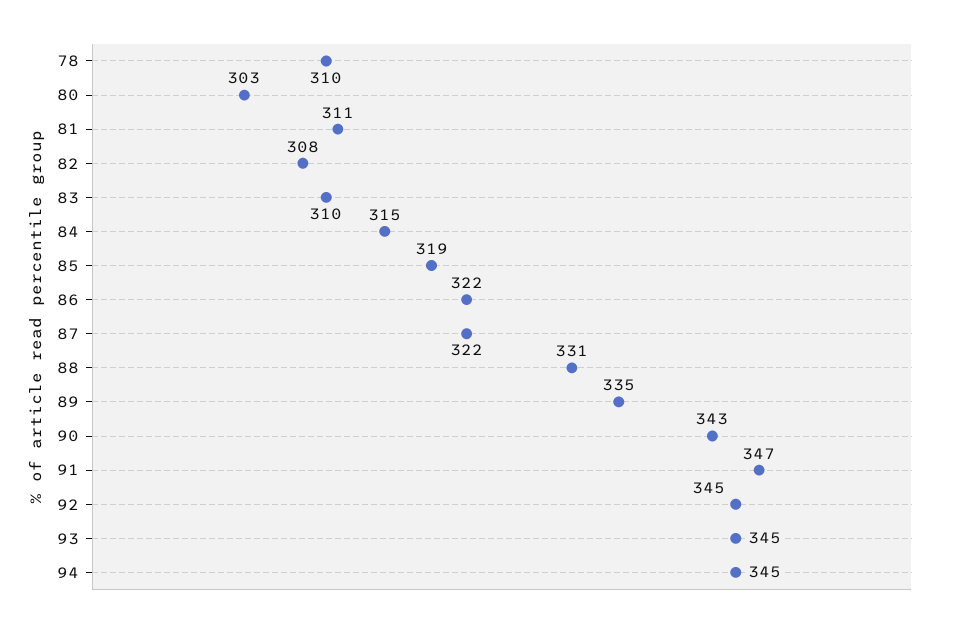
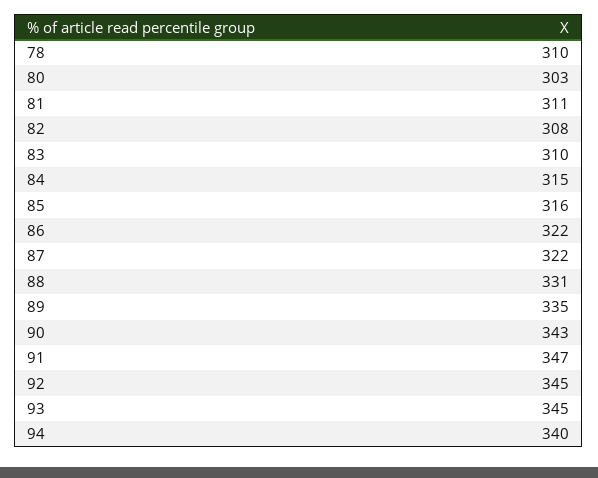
  {
    "78": 310,
    "80": 303,
    "81": 311,
    "82": 308,
    "83": 310,
    "84": 315,
-   "85": 319,
+   "85": 316,
    "86": 322,
    "87": 322,
    "88": 331,
    "89": 335,
    "90": 343,
    "91": 347,
    "92": 345,
    "93": 345,
-   "94": 345
+   "94": 340
  }

